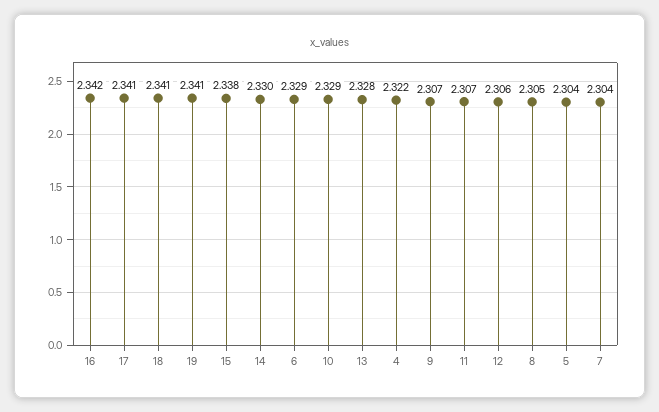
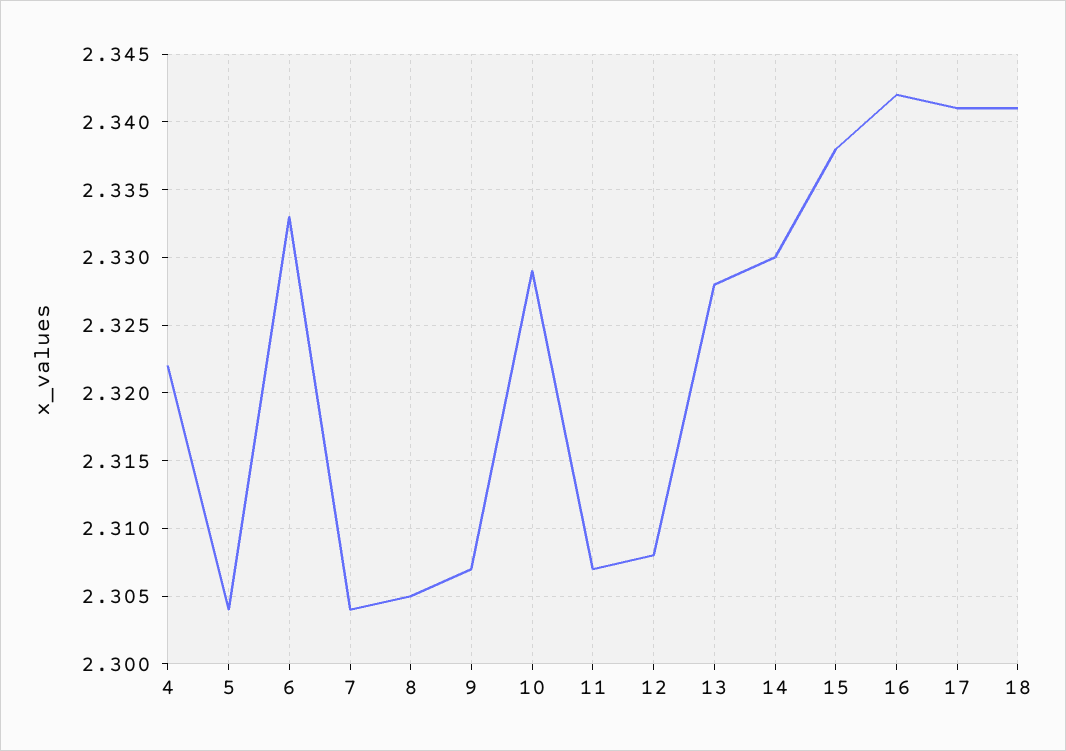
  {
    "16": 2.342,
    "17": 2.341,
    "18": 2.341,
-   "19": 2.341,
    "15": 2.338,
    "14": 2.33,
-   "6": 2.329,
+   "6": 2.333,
    "10": 2.329,
    "13": 2.328,
    "4": 2.322,
    "9": 2.307,
    "11": 2.307,
-   "12": 2.306,
+   "12": 2.308,
    "8": 2.305,
    "5": 2.304,
    "7": 2.304
  }

